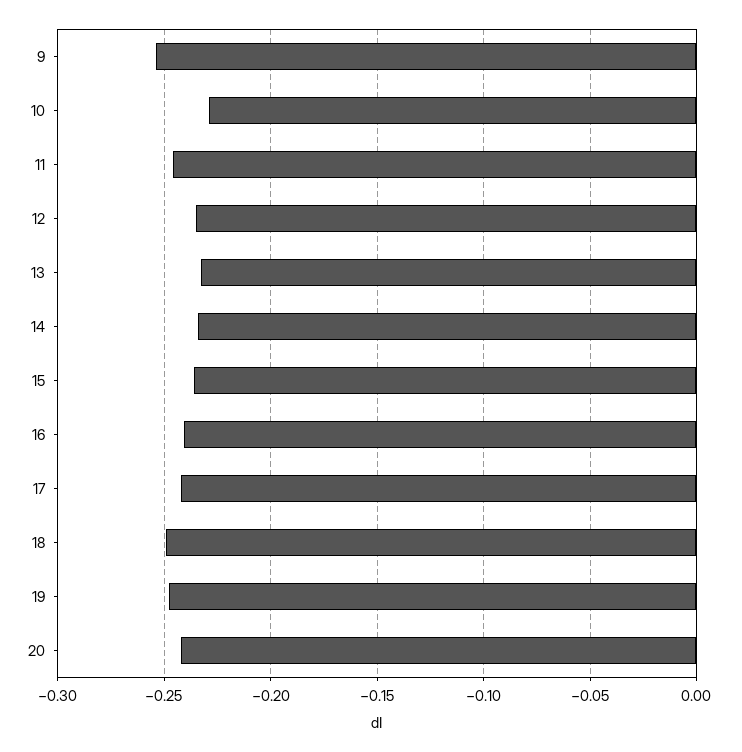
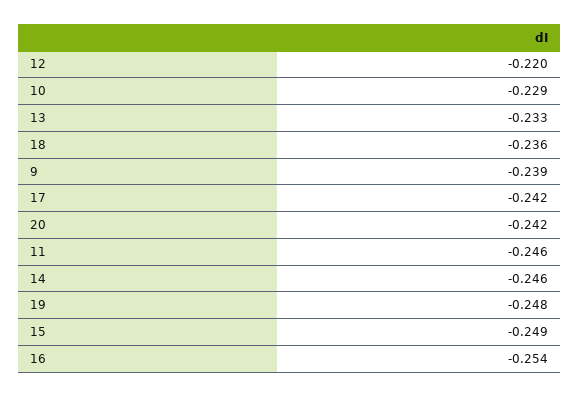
  {
-   "9": -0.255,
+   "9": -0.239,
    "10": -0.229,
    "11": -0.246,
-   "12": -0.235,
+   "12": -0.22,
    "13": -0.233,
-   "14": -0.235,
+   "14": -0.246,
-   "15": -0.235,
+   "15": -0.249,
-   "16": -0.24,
+   "16": -0.254,
    "17": -0.242,
-   "18": -0.25,
+   "18": -0.236,
    "19": -0.248,
    "20": -0.242
  }

